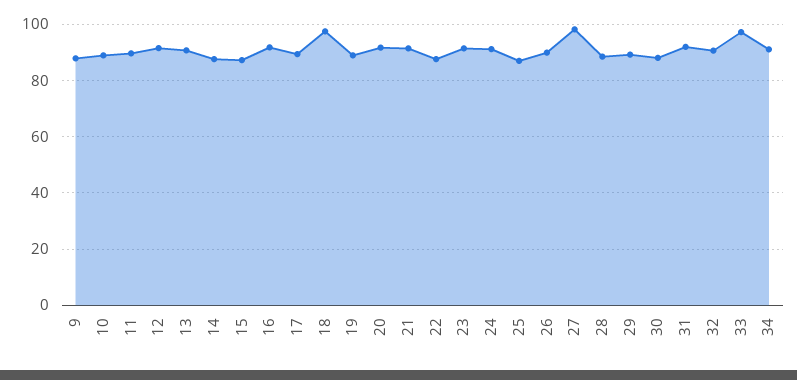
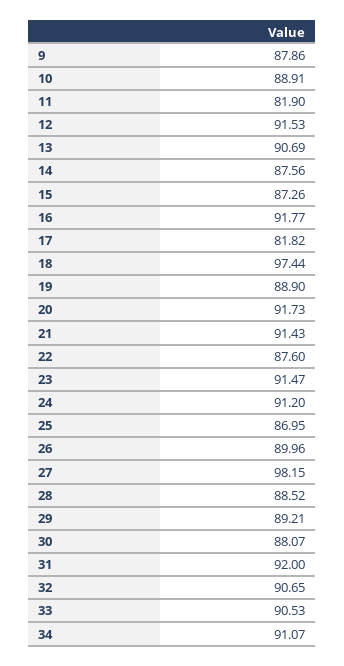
  {
    "9": 87.86,
    "10": 88.91,
-   "11": 90,
+   "11": 81.9,
    "12": 91.53,
    "13": 90.69,
    "14": 87.56,
    "15": 87.26,
    "16": 91.77,
-   "17": 90,
+   "17": 81.82,
    "18": 97.44,
    "19": 88.9,
    "20": 91.73,
    "21": 91.43,
    "22": 87.6,
    "23": 91.47,
    "24": 91.2,
    "25": 86.95,
    "26": 89.96,
    "27": 98.15,
    "28": 88.52,
    "29": 89.21,
    "30": 88.07,
    "31": 92,
    "32": 90.65,
-   "33": 97.5,
+   "33": 90.53,
    "34": 91.07
  }

